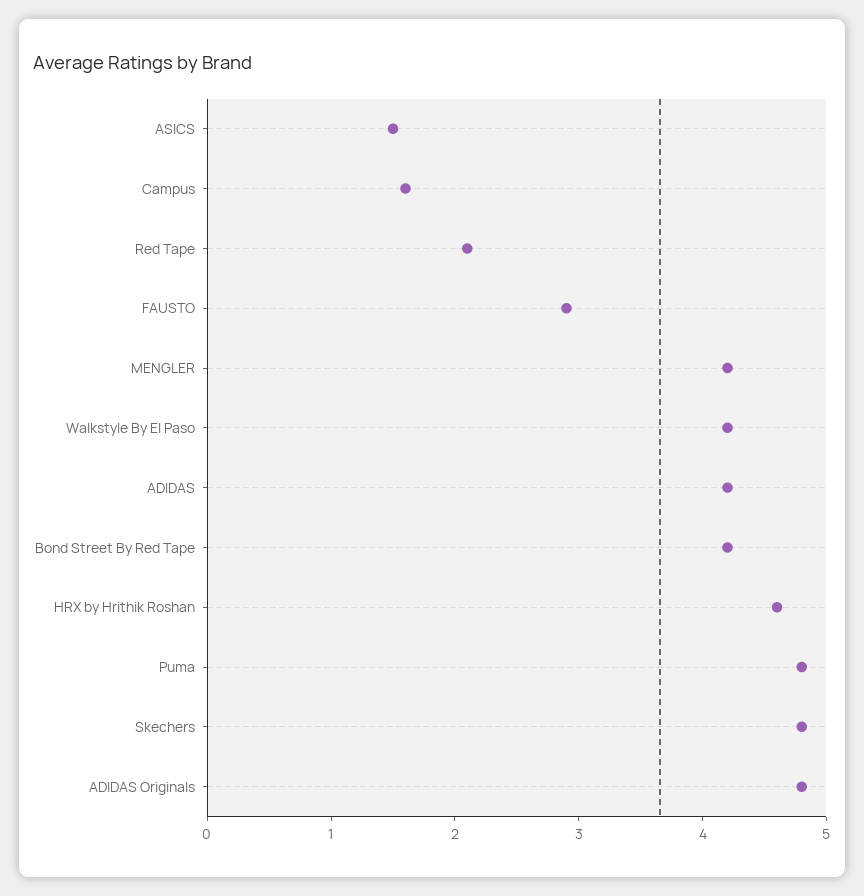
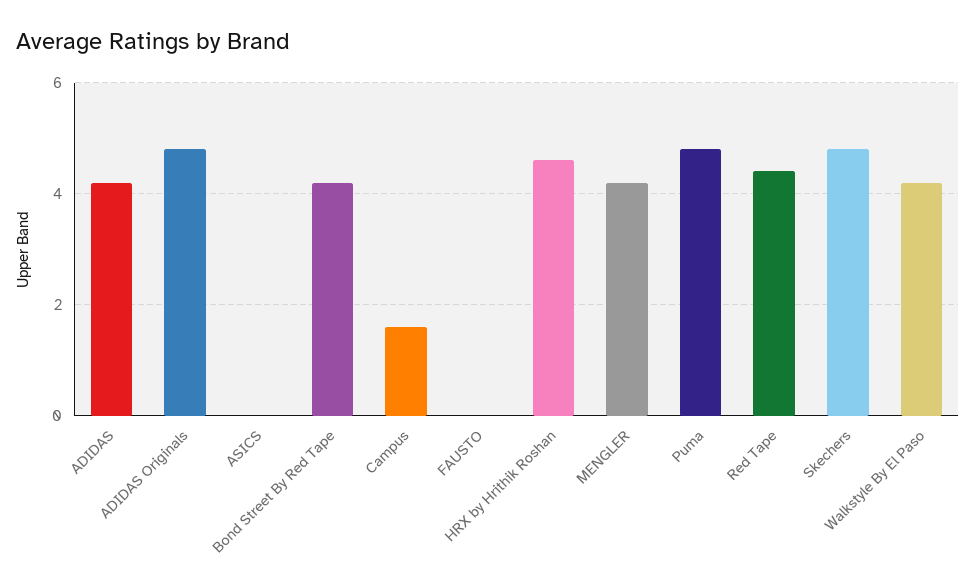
  {
-   "ASICS": 1.5,
+   "ASICS": 0,
    "Campus": 1.6,
-   "Red Tape": 2.1,
+   "Red Tape": 4.5,
-   "FAUSTO": 2.9,
+   "FAUSTO": 0,
    "MENGLER": 4.2,
    "Walkstyle By El Paso": 4.2,
    "ADIDAS": 4.2,
    "Bond Street By Red Tape": 4.2,
    "HRX by Hrithik Roshan": 4.6,
    "Puma": 4.8,
    "Skechers": 4.8,
    "ADIDAS Originals": 4.8
  }

